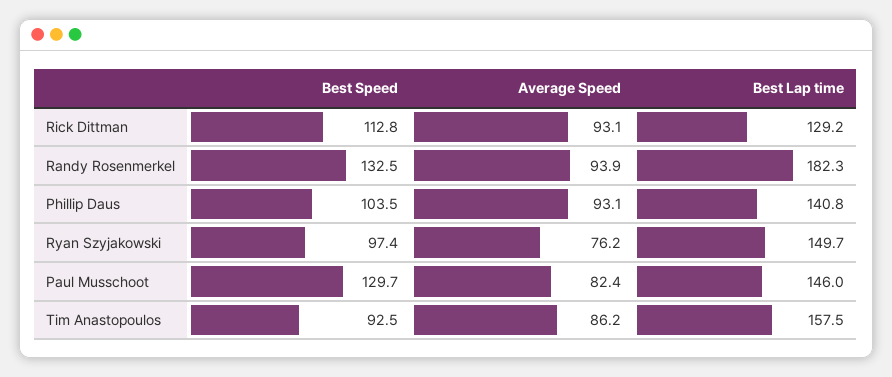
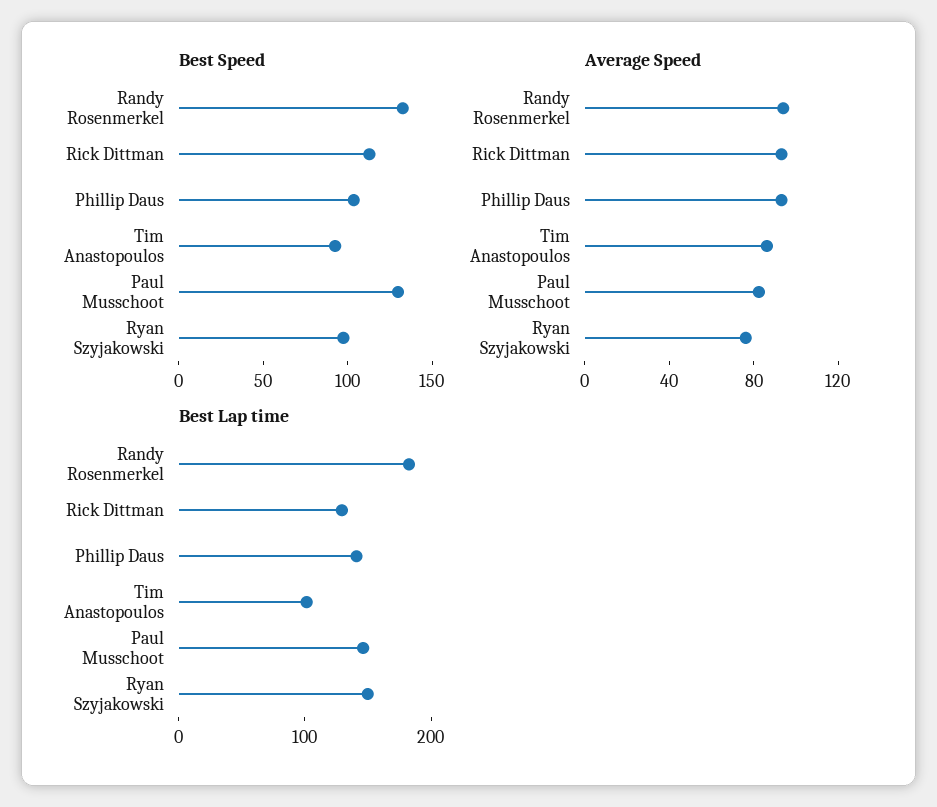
  {
    "Best Speed": {
      "Rick Dittman": 112.8,
      "Randy Rosenmerkel": 132.5,
      "Phillip Daus": 103.5,
      "Ryan Szyjakowski": 97.4,
      "Paul Musschoot": 129.7,
      "Tim Anastopoulos": 92.5
    },
    "Average Speed": {
      "Rick Dittman": 93.1,
      "Randy Rosenmerkel": 93.9,
      "Phillip Daus": 93.1,
      "Ryan Szyjakowski": 76.2,
      "Paul Musschoot": 82.4,
      "Tim Anastopoulos": 86.2
    },
    "Best Lap time": {
      "Rick Dittman": 129.2,
      "Randy Rosenmerkel": 182.3,
      "Phillip Daus": 140.8,
      "Ryan Szyjakowski": 149.7,
      "Paul Musschoot": 146,
-     "Tim Anastopoulos": 157.5
+     "Tim Anastopoulos": 100
    }
  }

